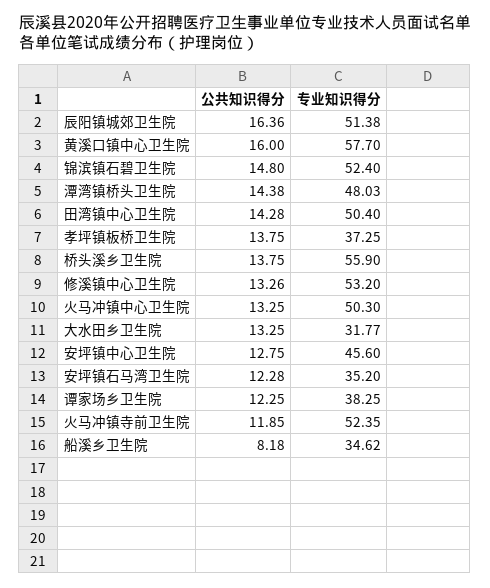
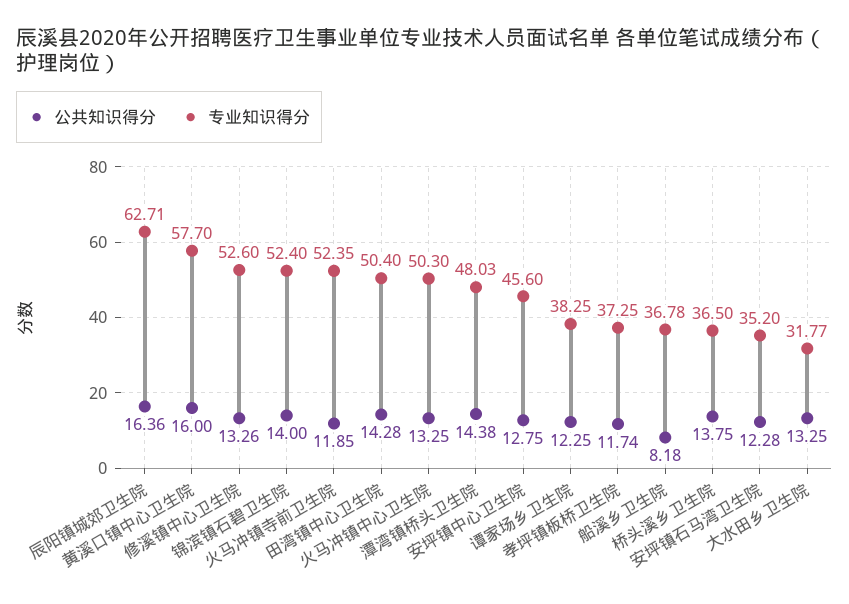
  {
    "公共知识得分": {
      "辰阳镇城郊卫生院": 16.36,
      "黄溪口镇中心卫生院": 16,
-     "锦滨镇石碧卫生院": 14.8,
+     "锦滨镇石碧卫生院": 14,
      "潭湾镇桥头卫生院": 14.38,
      "田湾镇中心卫生院": 14.28,
-     "孝坪镇板桥卫生院": 13.75,
+     "孝坪镇板桥卫生院": 11.74,
      "桥头溪乡卫生院": 13.75,
      "修溪镇中心卫生院": 13.26,
      "火马冲镇中心卫生院": 13.25,
      "大水田乡卫生院": 13.25,
      "安坪镇中心卫生院": 12.75,
      "安坪镇石马湾卫生院": 12.28,
      "谭家场乡卫生院": 12.25,
      "火马冲镇寺前卫生院": 11.85,
      "船溪乡卫生院": 8.18
    },
    "专业知识得分": {
-     "辰阳镇城郊卫生院": 51.38,
+     "辰阳镇城郊卫生院": 62.71,
      "黄溪口镇中心卫生院": 57.7,
      "锦滨镇石碧卫生院": 52.4,
      "潭湾镇桥头卫生院": 48.03,
      "田湾镇中心卫生院": 50.4,
      "孝坪镇板桥卫生院": 37.25,
-     "桥头溪乡卫生院": 55.9,
+     "桥头溪乡卫生院": 36.5,
-     "修溪镇中心卫生院": 53.2,
+     "修溪镇中心卫生院": 52.6,
      "火马冲镇中心卫生院": 50.3,
      "大水田乡卫生院": 31.77,
      "安坪镇中心卫生院": 45.6,
      "安坪镇石马湾卫生院": 35.2,
      "谭家场乡卫生院": 38.25,
      "火马冲镇寺前卫生院": 52.35,
-     "船溪乡卫生院": 34.62
+     "船溪乡卫生院": 36.78
    }
  }

